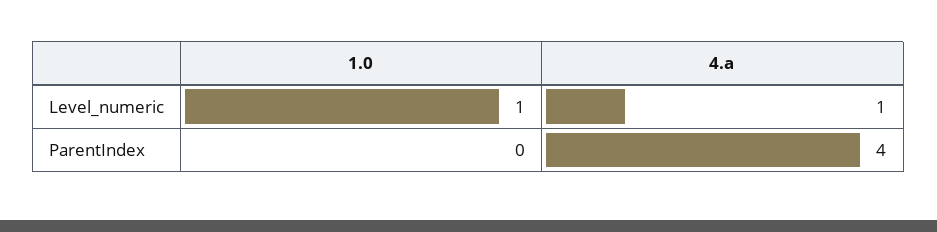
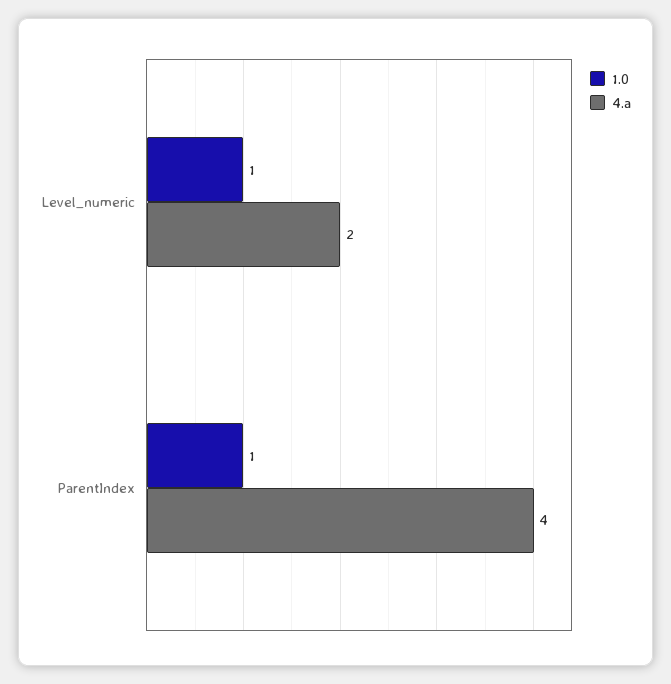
  {
    "1.0": {
      "Level_numeric": 1,
-     "ParentIndex": 0
+     "ParentIndex": 1
    },
    "4.a": {
-     "Level_numeric": 1,
+     "Level_numeric": 2,
      "ParentIndex": 4
    }
  }

